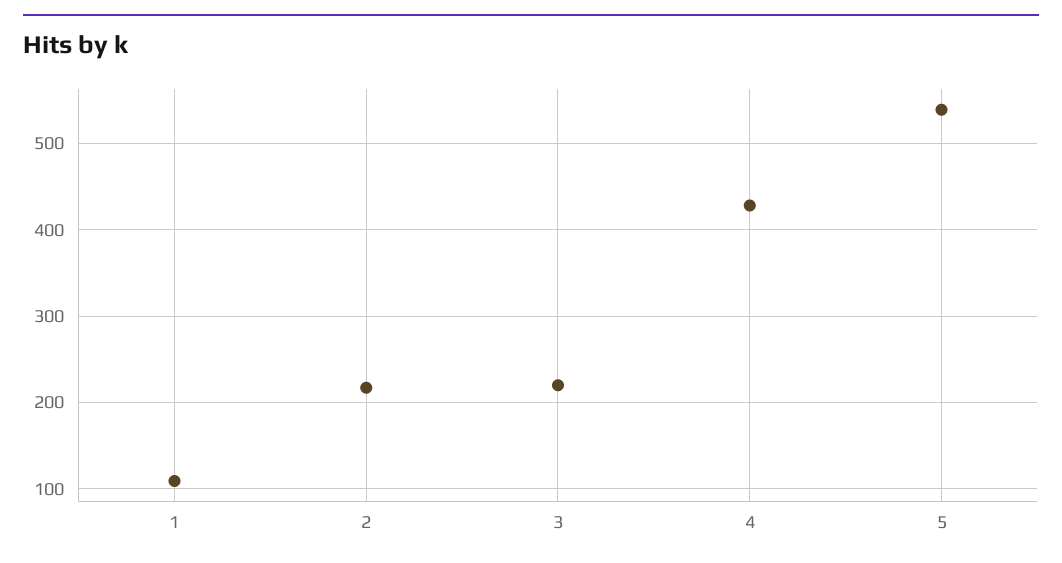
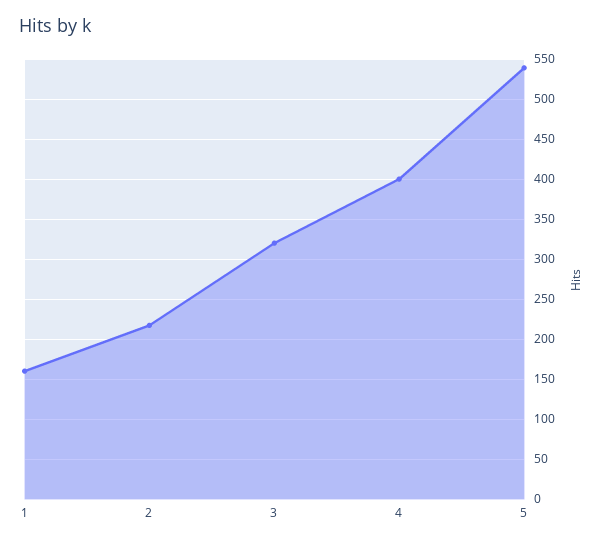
  {
-   "1": 110,
+   "1": 160,
    "2": 220,
-   "3": 220,
+   "3": 320,
-   "4": 430,
+   "4": 400,
    "5": 540
  }

